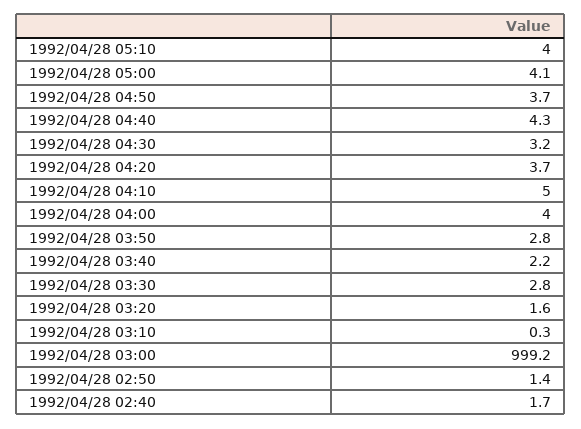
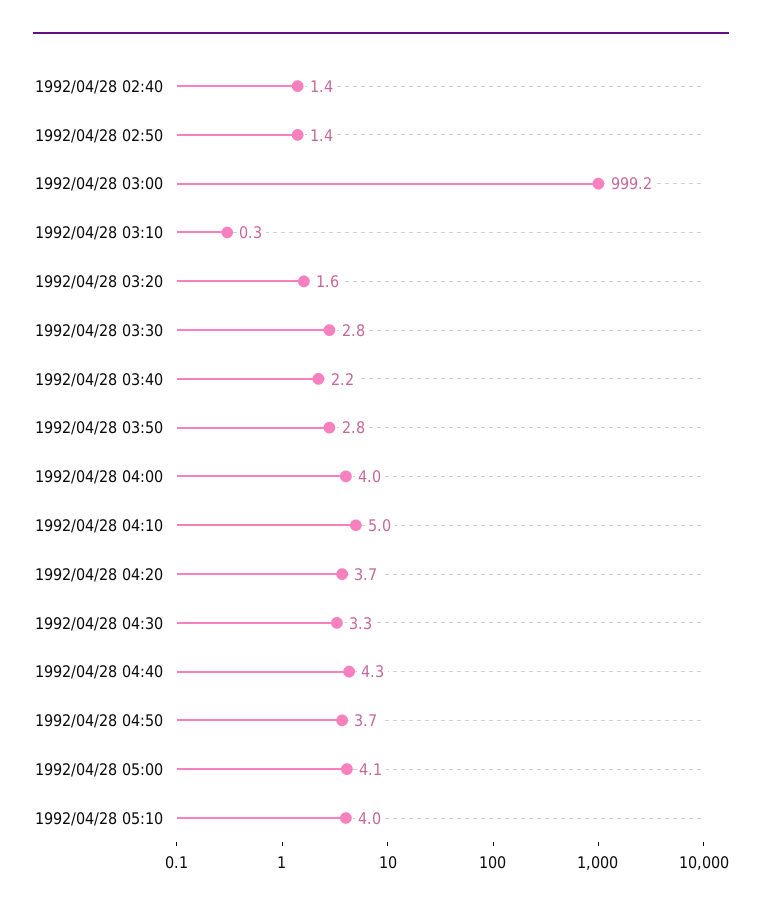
  {
    "1992/04/28 05:10": 4,
    "1992/04/28 05:00": 4.1,
    "1992/04/28 04:50": 3.7,
    "1992/04/28 04:40": 4.3,
-   "1992/04/28 04:30": 3.2,
+   "1992/04/28 04:30": 3.3,
    "1992/04/28 04:20": 3.7,
    "1992/04/28 04:10": 5,
    "1992/04/28 04:00": 4,
    "1992/04/28 03:50": 2.8,
    "1992/04/28 03:40": 2.2,
    "1992/04/28 03:30": 2.8,
    "1992/04/28 03:20": 1.6,
    "1992/04/28 03:10": 0.3,
    "1992/04/28 03:00": 999.2,
    "1992/04/28 02:50": 1.4,
-   "1992/04/28 02:40": 1.7
+   "1992/04/28 02:40": 1.4
  }

